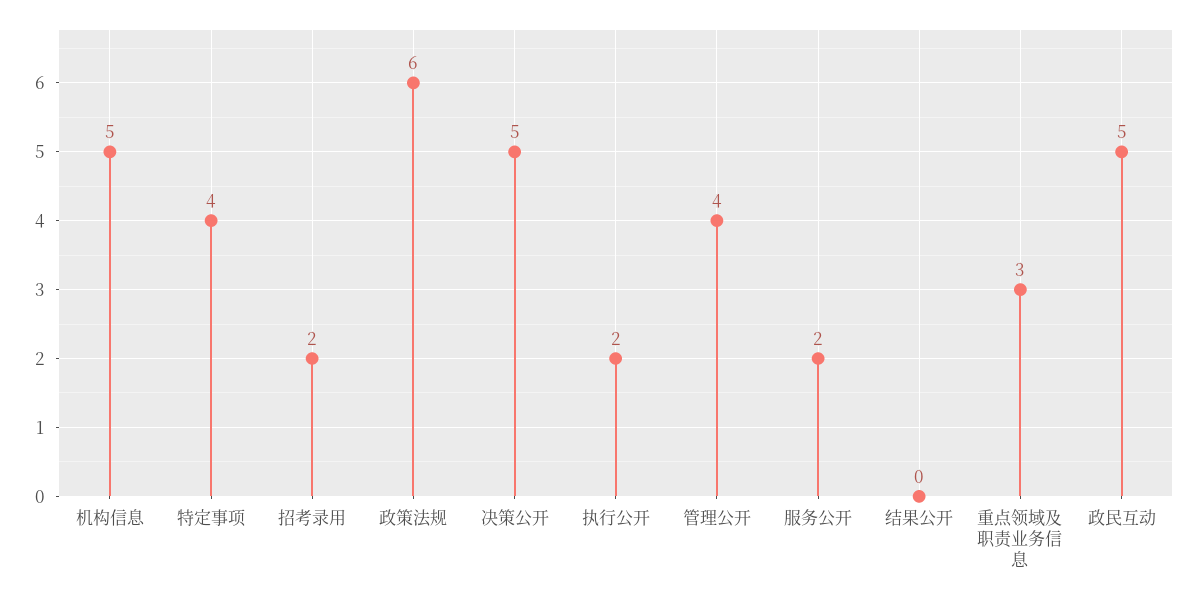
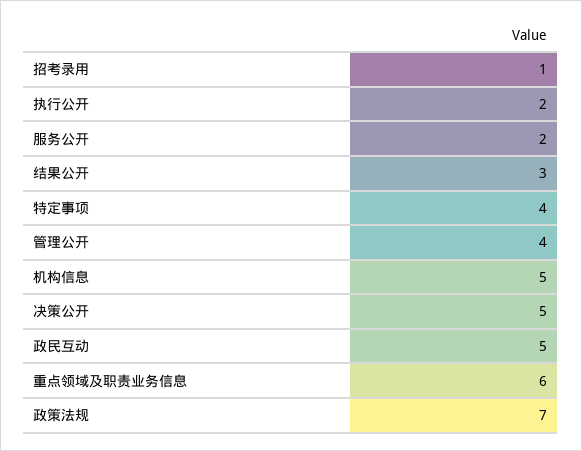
  {
    "机构信息": 5,
    "特定事项": 4,
-   "招考录用": 2,
+   "招考录用": 1,
-   "政策法规": 6,
+   "政策法规": 7,
    "决策公开": 5,
    "执行公开": 2,
    "管理公开": 4,
    "服务公开": 2,
-   "结果公开": 0,
+   "结果公开": 3,
-   "重点领域及职责业务信息": 3,
+   "重点领域及职责业务信息": 6,
    "政民互动": 5
  }

